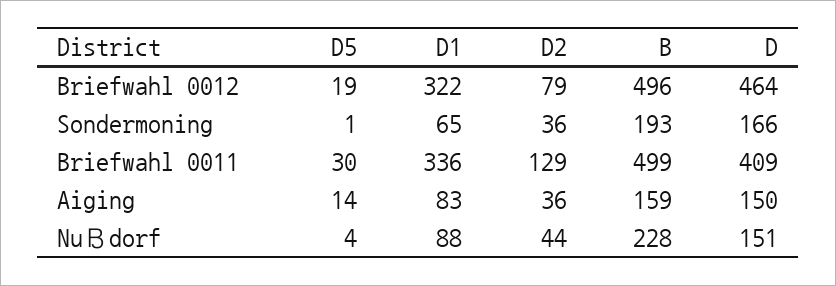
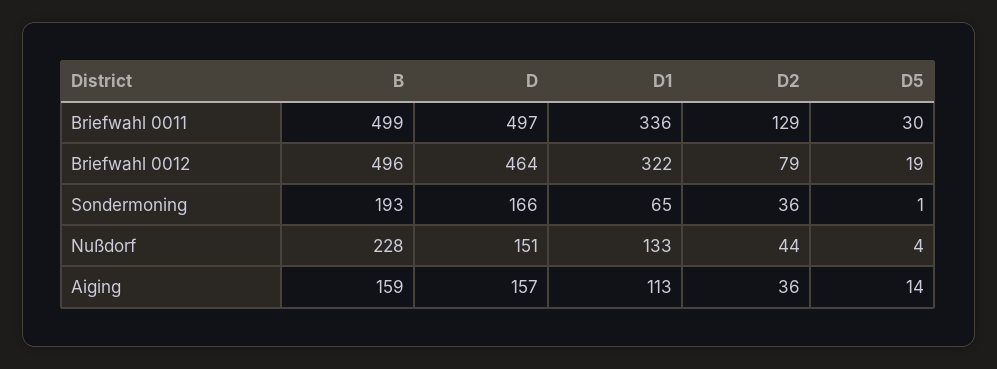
  {
    "D5": {
      "Briefwahl 0012": 19,
      "Sondermoning": 1,
      "Briefwahl 0011": 30,
      "Aiging": 14,
      "Nußdorf": 4
    },
    "D1": {
      "Briefwahl 0012": 322,
      "Sondermoning": 65,
      "Briefwahl 0011": 336,
-     "Aiging": 83,
+     "Aiging": 113,
-     "Nußdorf": 88
+     "Nußdorf": 133
    },
    "D2": {
      "Briefwahl 0012": 79,
      "Sondermoning": 36,
      "Briefwahl 0011": 129,
      "Aiging": 36,
      "Nußdorf": 44
    },
    "B": {
      "Briefwahl 0012": 496,
      "Sondermoning": 193,
      "Briefwahl 0011": 499,
      "Aiging": 159,
      "Nußdorf": 228
    },
    "D": {
      "Briefwahl 0012": 464,
      "Sondermoning": 166,
-     "Briefwahl 0011": 409,
+     "Briefwahl 0011": 497,
-     "Aiging": 150,
+     "Aiging": 157,
      "Nußdorf": 151
    }
  }

